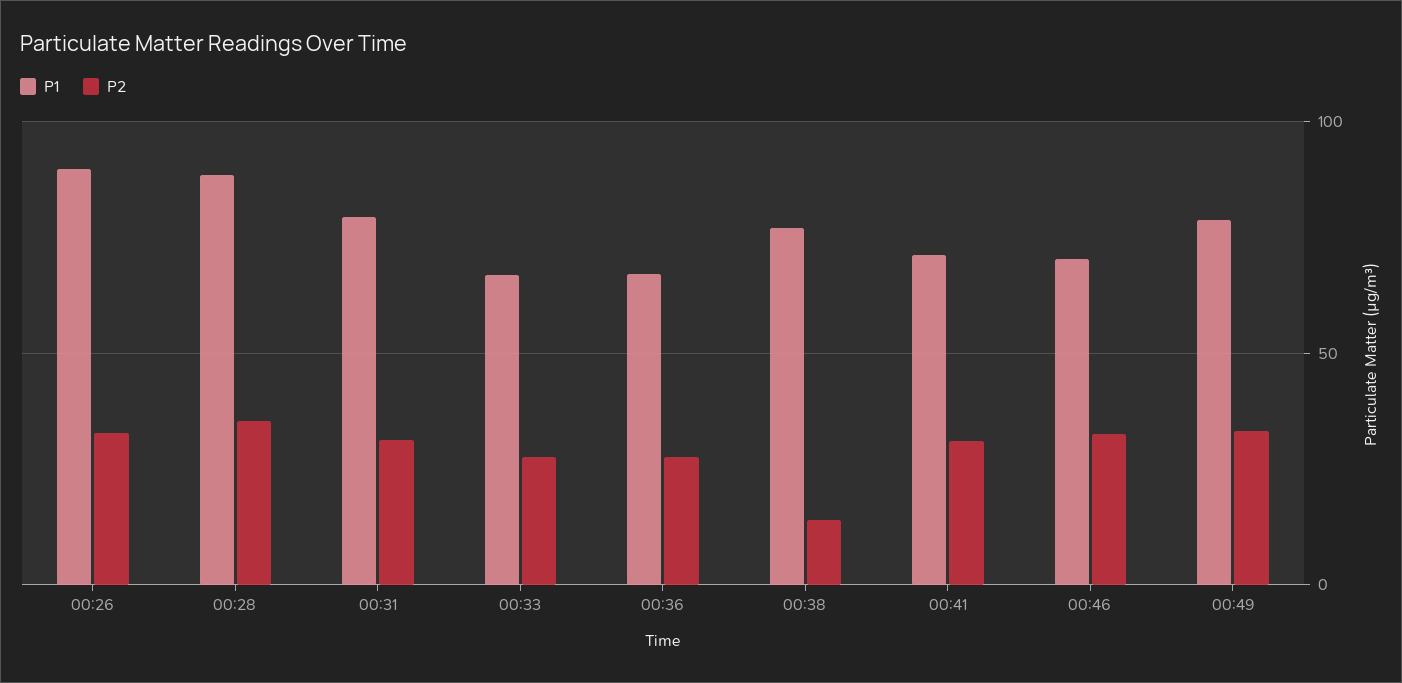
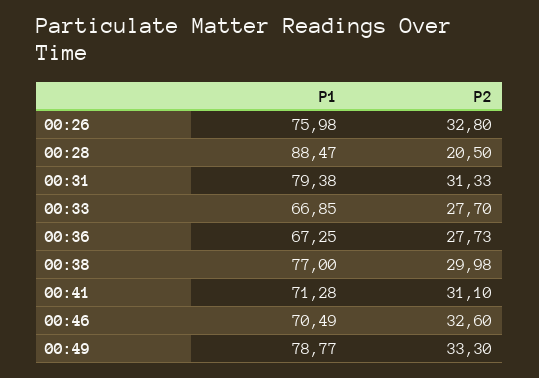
  {
    "P1": {
-     "00:26": 90,
+     "00:26": 75.98,
      "00:28": 88.47,
      "00:31": 79.38,
      "00:33": 66.85,
      "00:36": 67.25,
      "00:38": 77,
      "00:41": 71.28,
      "00:46": 70.49,
      "00:49": 78.77
    },
    "P2": {
      "00:26": 32.8,
-     "00:28": 35,
+     "00:28": 20.5,
      "00:31": 31.33,
      "00:33": 27.7,
      "00:36": 27.73,
-     "00:38": 15,
+     "00:38": 29.98,
      "00:41": 31.1,
      "00:46": 32.6,
      "00:49": 33.3
    }
  }

